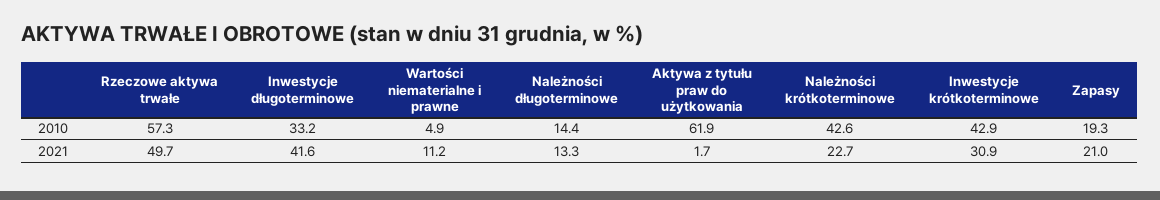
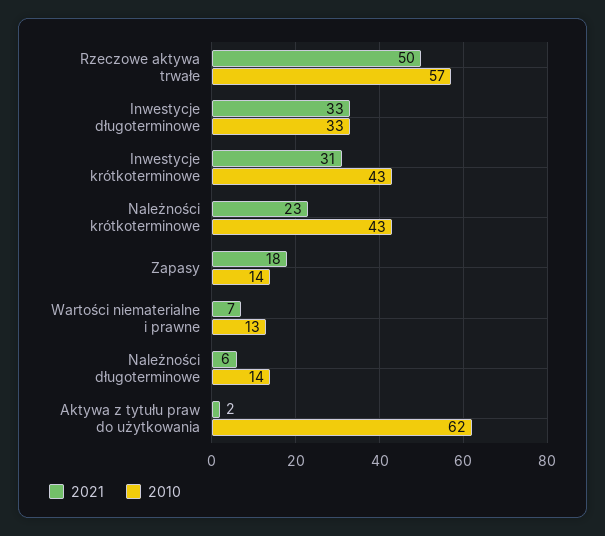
  {
    "2010": {
      "Rzeczowe aktywa trwałe": 57.3,
      "Inwestycje długoterminowe": 33.2,
-     "Wartości niematerialne i prawne": 4.9,
+     "Wartości niematerialne i prawne": 13,
      "Należności długoterminowe": 14.4,
      "Aktywa z tytułu praw do użytkowania": 61.9,
      "Należności krótkoterminowe": 42.6,
      "Inwestycje krótkoterminowe": 42.9,
-     "Zapasy": 19.3
+     "Zapasy": 14
    },
    "2021": {
      "Rzeczowe aktywa trwałe": 49.7,
-     "Inwestycje długoterminowe": 41.6,
+     "Inwestycje długoterminowe": 33,
-     "Wartości niematerialne i prawne": 11.2,
+     "Wartości niematerialne i prawne": 7,
-     "Należności długoterminowe": 13.3,
+     "Należności długoterminowe": 6,
      "Aktywa z tytułu praw do użytkowania": 1.7,
      "Należności krótkoterminowe": 22.7,
      "Inwestycje krótkoterminowe": 30.9,
-     "Zapasy": 21
+     "Zapasy": 18
    }
  }

